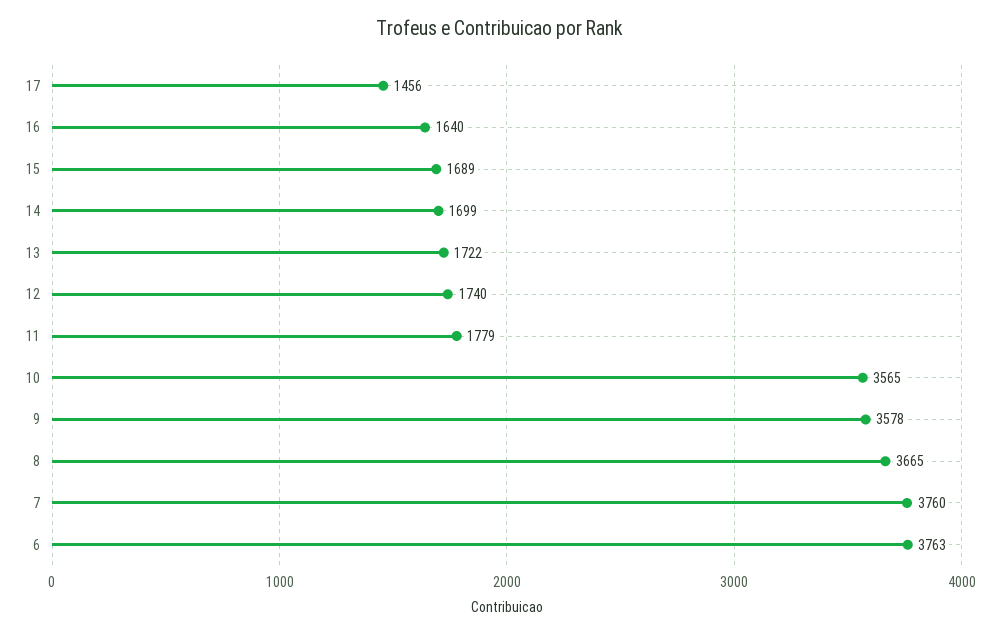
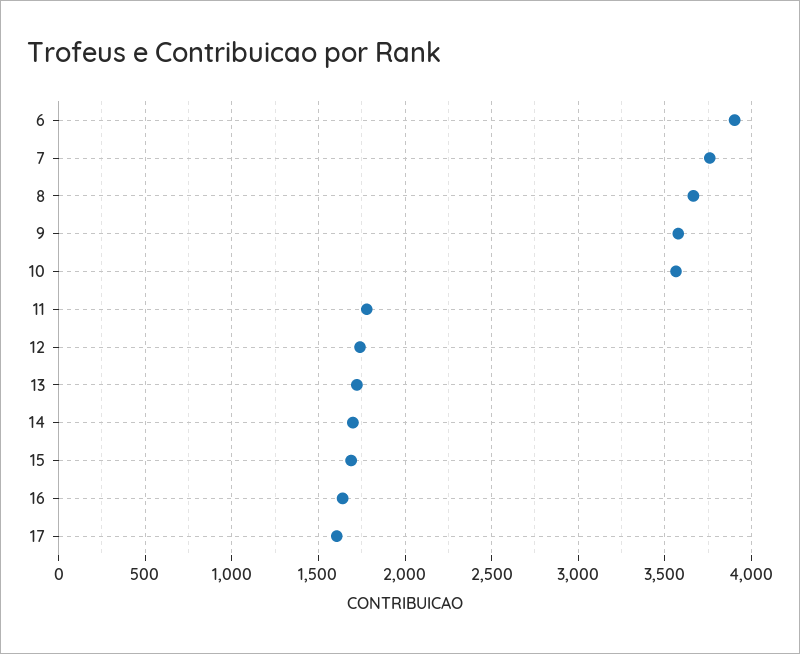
  {
-   "17": 1456,
+   "17": 1600,
    "16": 1640,
    "15": 1689,
    "14": 1699,
    "13": 1722,
    "12": 1740,
    "11": 1779,
    "10": 3565,
    "9": 3578,
    "8": 3665,
    "7": 3760,
-   "6": 3763
+   "6": 3900
  }

